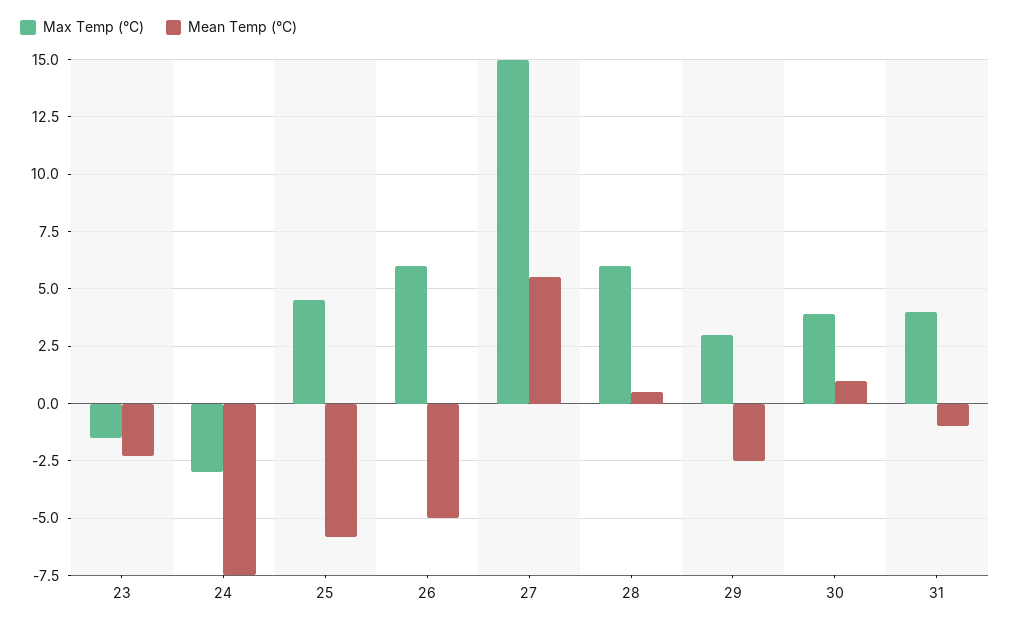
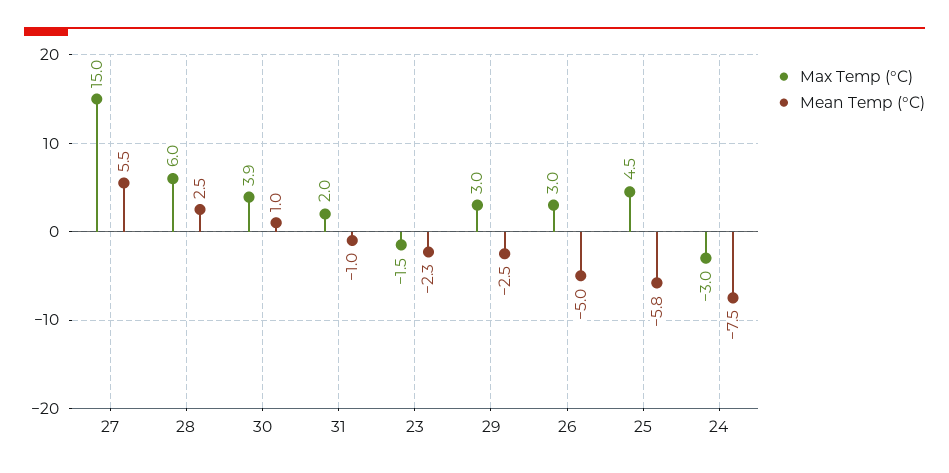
  {
    "Max Temp (°C)": {
      "23": -1.5,
      "24": -3,
      "25": 4.5,
-     "26": 6,
+     "26": 3,
      "27": 15,
      "28": 6,
      "29": 3,
      "30": 3.9,
-     "31": 4
+     "31": 2
    },
    "Mean Temp (°C)": {
      "23": -2.3,
      "24": -7.5,
      "25": -5.8,
      "26": -5,
      "27": 5.5,
-     "28": 0.5,
+     "28": 2.5,
      "29": -2.5,
      "30": 1,
      "31": -1
    }
  }

